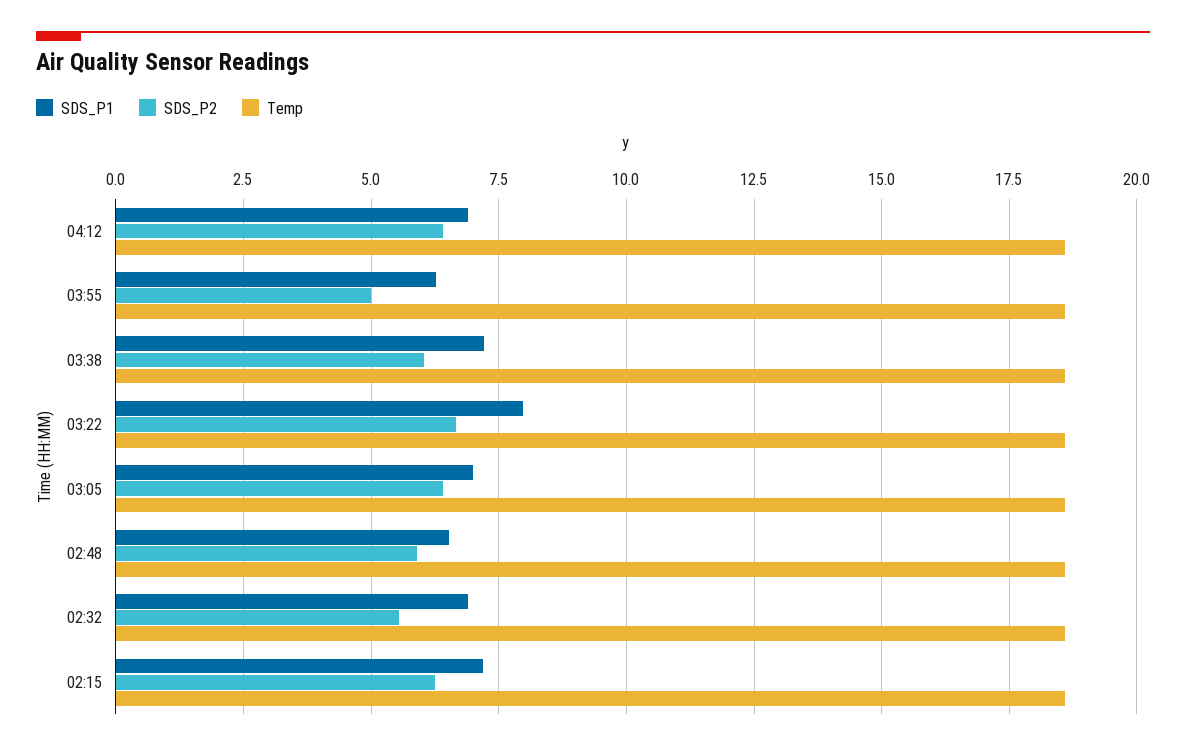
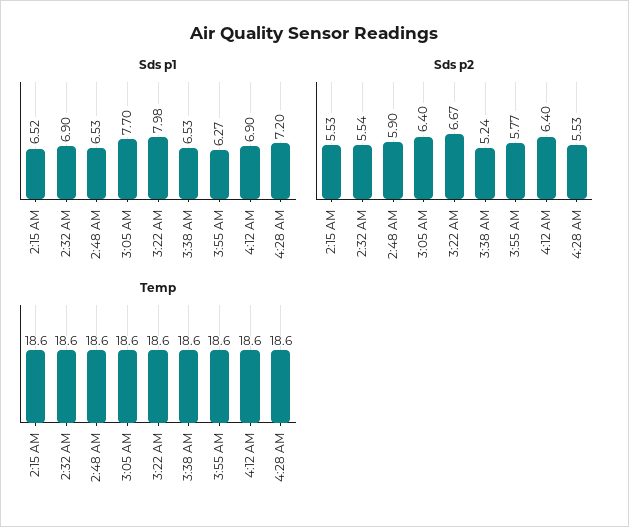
  {
    "SDS_P1": {
      "04:12": 6.9,
      "03:55": 6.27,
-     "03:38": 7.25,
+     "03:38": 6.53,
      "03:22": 7.98,
-     "03:05": 7,
+     "03:05": 7.7,
      "02:48": 6.53,
      "02:32": 6.9,
-     "02:15": 7.25
+     "02:15": 6.52,
+     "4:28 AM": 7.2
    },
    "SDS_P2": {
      "04:12": 6.4,
-     "03:55": 5,
+     "03:55": 5.77,
-     "03:38": 6,
+     "03:38": 5.24,
      "03:22": 6.67,
      "03:05": 6.4,
      "02:48": 5.9,
      "02:32": 5.54,
-     "02:15": 6.25
+     "02:15": 5.53,
+     "4:28 AM": 5.53
    },
    "Temp": {
      "04:12": 18.6,
      "03:55": 18.6,
      "03:38": 18.6,
      "03:22": 18.6,
      "03:05": 18.6,
      "02:48": 18.6,
      "02:32": 18.6,
-     "02:15": 18.6
+     "02:15": 18.6,
+     "4:28 AM": 18.6
    }
  }

